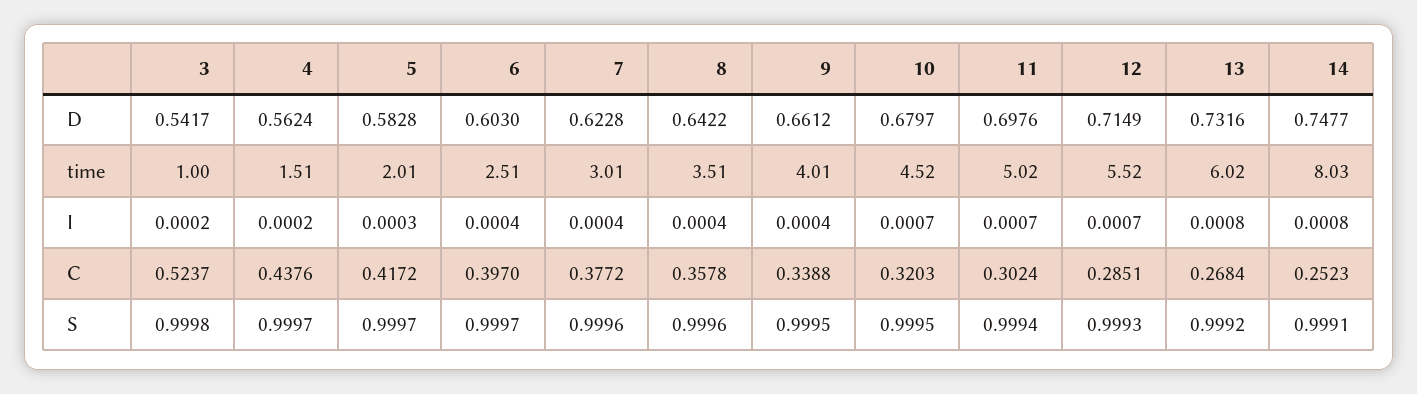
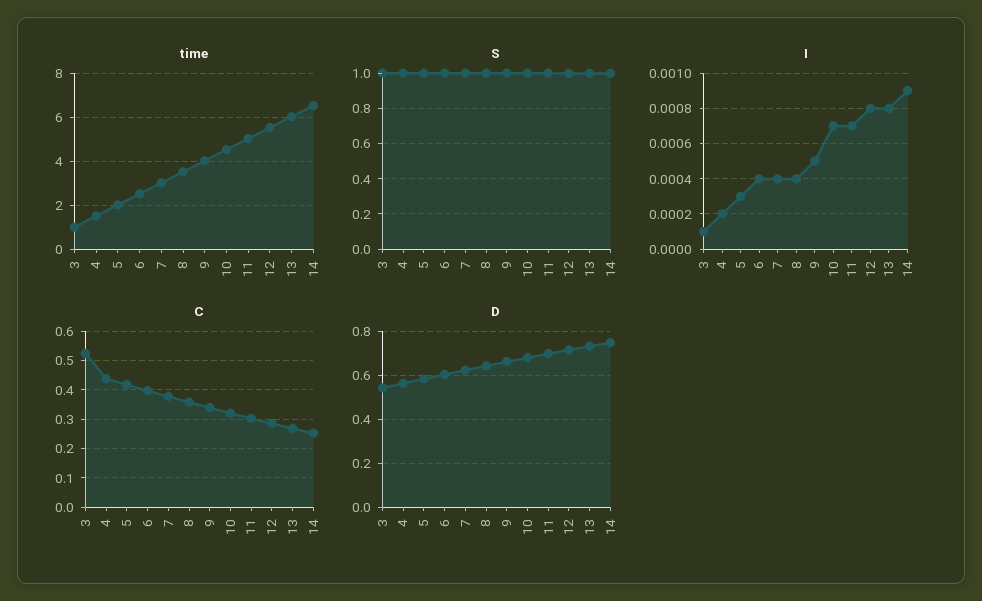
  {
    "D": {
      "3": 0.5417,
      "4": 0.5624,
      "5": 0.5828,
      "6": 0.603,
      "7": 0.6228,
      "8": 0.6422,
      "9": 0.6612,
      "10": 0.6797,
      "11": 0.6976,
      "12": 0.7149,
      "13": 0.7316,
      "14": 0.7477
    },
    "time": {
      "3": 1,
      "4": 1.51,
      "5": 2.01,
      "6": 2.51,
      "7": 3.01,
      "8": 3.51,
      "9": 4.01,
      "10": 4.52,
      "11": 5.02,
      "12": 5.52,
      "13": 6.02,
-     "14": 8.03
+     "14": 6.5
    },
    "I": {
-     "3": 0.0002,
+     "3": 0.0001,
      "4": 0.0002,
      "5": 0.0003,
      "6": 0.0004,
      "7": 0.0004,
      "8": 0.0004,
-     "9": 0.0004,
+     "9": 0.0005,
      "10": 0.0007,
      "11": 0.0007,
-     "12": 0.0007,
+     "12": 0.0008,
      "13": 0.0008,
-     "14": 0.0008
+     "14": 0.0009
    },
    "C": {
      "3": 0.5237,
      "4": 0.4376,
      "5": 0.4172,
      "6": 0.397,
      "7": 0.3772,
      "8": 0.3578,
      "9": 0.3388,
      "10": 0.3203,
      "11": 0.3024,
      "12": 0.2851,
      "13": 0.2684,
      "14": 0.2523
    },
    "S": {
      "3": 0.9998,
      "4": 0.9997,
      "5": 0.9997,
      "6": 0.9997,
      "7": 0.9996,
      "8": 0.9996,
      "9": 0.9995,
      "10": 0.9995,
      "11": 0.9994,
      "12": 0.9993,
      "13": 0.9992,
      "14": 0.9991
    }
  }

